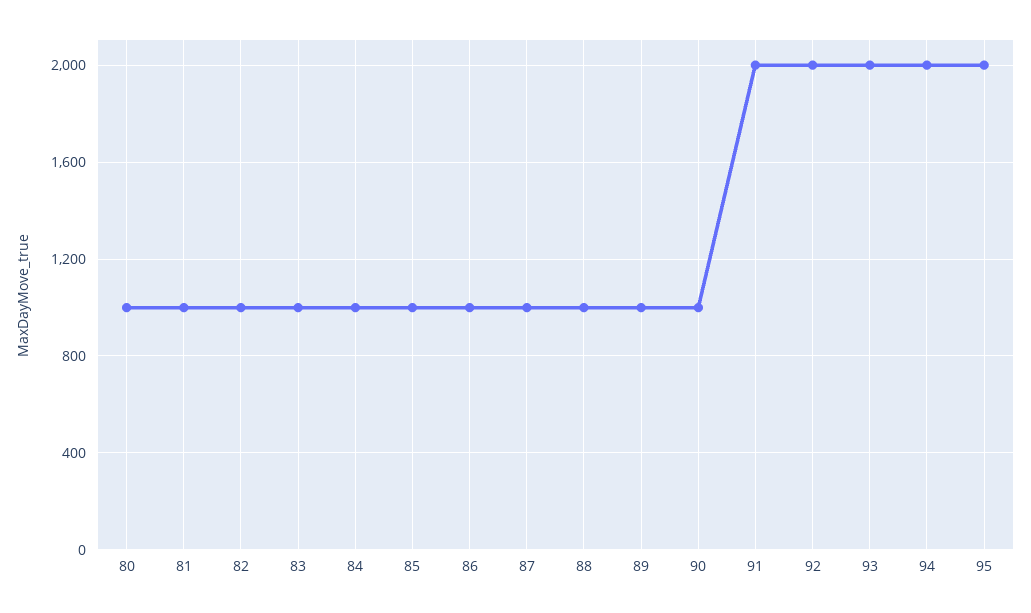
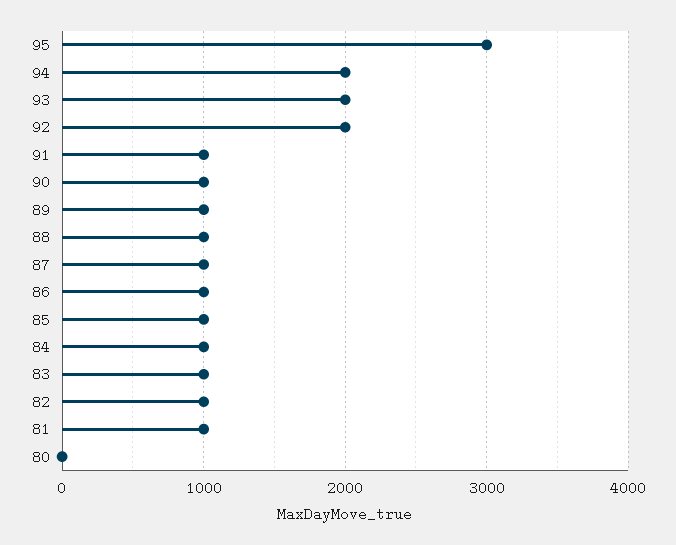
  {
-   "80": 1000,
+   "80": 0,
    "81": 1000,
    "82": 1000,
    "83": 1000,
    "84": 1000,
    "85": 1000,
    "86": 1000,
    "87": 1000,
    "88": 1000,
    "89": 1000,
    "90": 1000,
-   "91": 2000,
+   "91": 1000,
    "92": 2000,
    "93": 2000,
    "94": 2000,
-   "95": 2000
+   "95": 3000
  }

